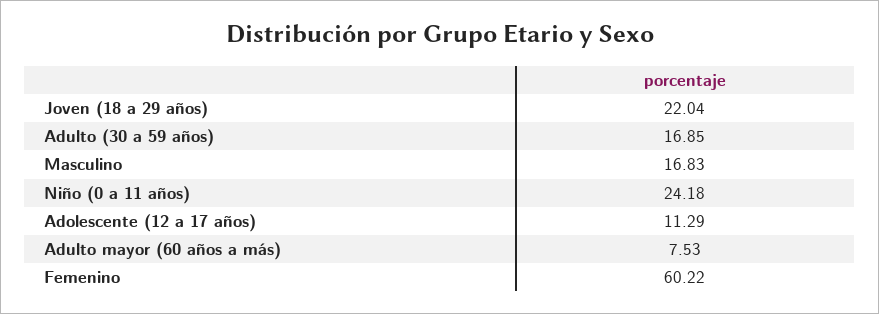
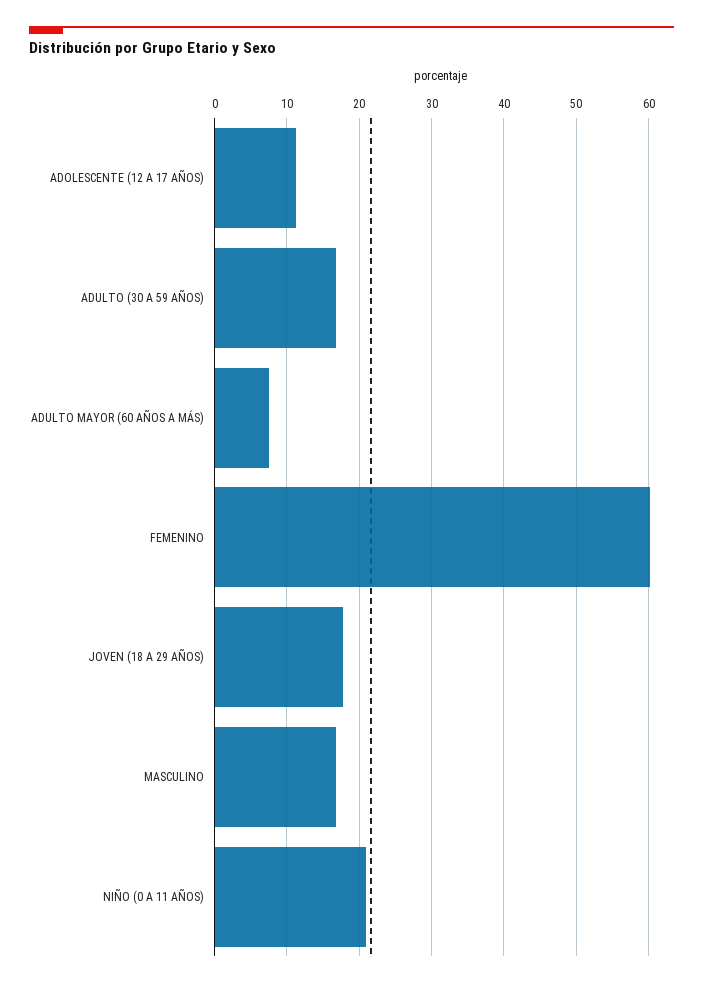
  {
-   "Joven (18 a 29 años)": 22.04,
+   "Joven (18 a 29 años)": 18,
    "Adulto (30 a 59 años)": 16.85,
    "Masculino": 16.83,
-   "Niño (0 a 11 años)": 24.18,
+   "Niño (0 a 11 años)": 21,
    "Adolescente (12 a 17 años)": 11.29,
    "Adulto mayor (60 años a más)": 7.53,
    "Femenino": 60.22
  }

